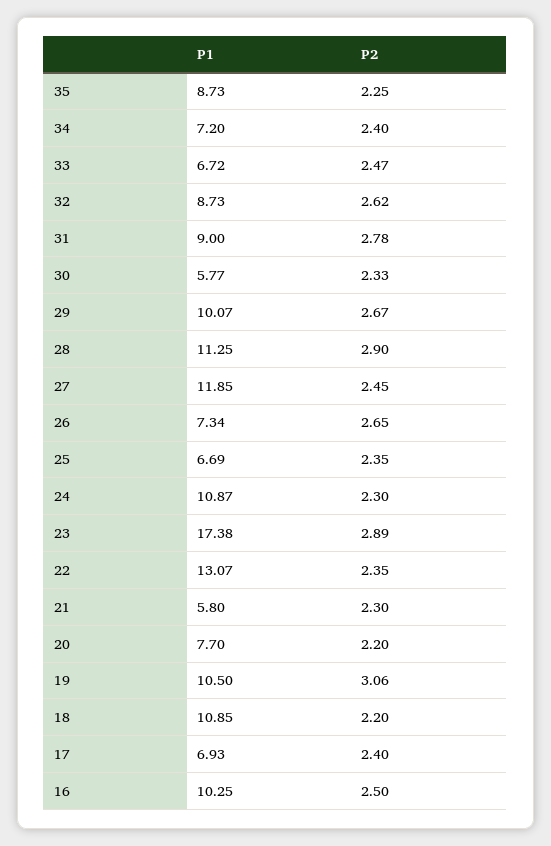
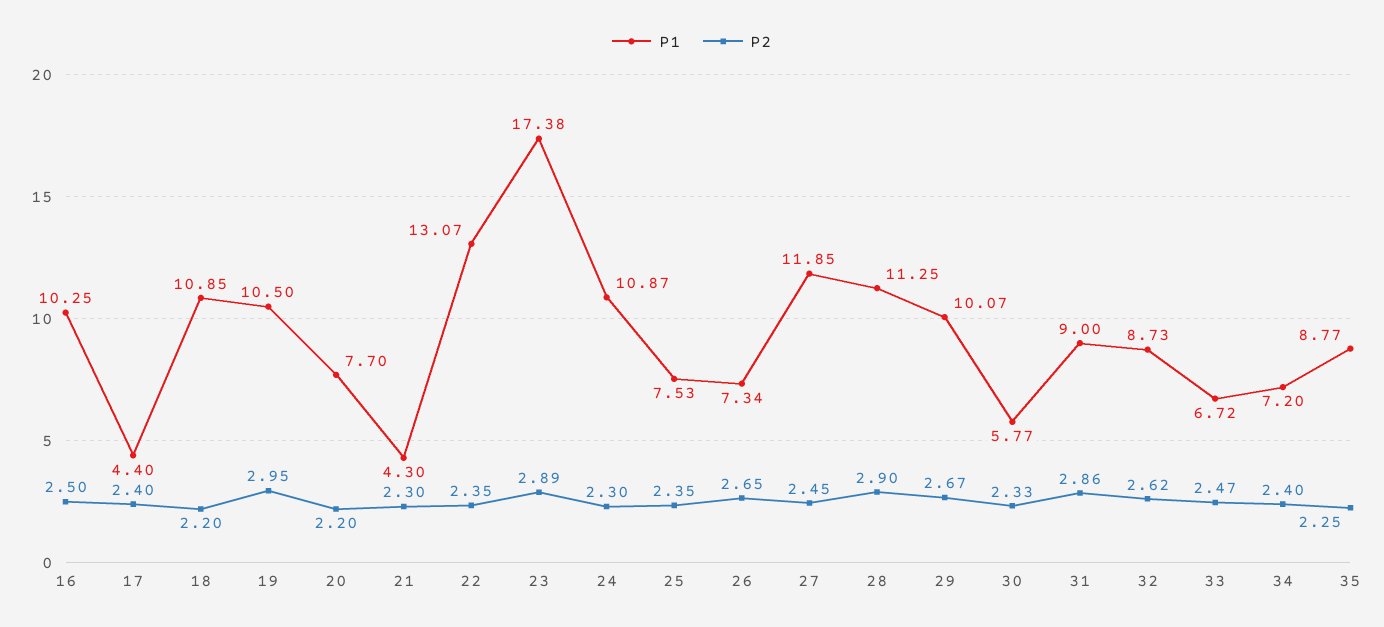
  {
    "P1": {
-     "35": 8.73,
+     "35": 8.77,
      "34": 7.2,
      "33": 6.72,
      "32": 8.73,
      "31": 9,
      "30": 5.77,
      "29": 10.07,
      "28": 11.25,
      "27": 11.85,
      "26": 7.34,
-     "25": 6.69,
+     "25": 7.53,
      "24": 10.87,
      "23": 17.38,
      "22": 13.07,
-     "21": 5.8,
+     "21": 4.3,
      "20": 7.7,
      "19": 10.5,
      "18": 10.85,
-     "17": 6.93,
+     "17": 4.4,
      "16": 10.25
    },
    "P2": {
      "35": 2.25,
      "34": 2.4,
      "33": 2.47,
      "32": 2.62,
-     "31": 2.78,
+     "31": 2.86,
      "30": 2.33,
      "29": 2.67,
      "28": 2.9,
      "27": 2.45,
      "26": 2.65,
      "25": 2.35,
      "24": 2.3,
      "23": 2.89,
      "22": 2.35,
      "21": 2.3,
      "20": 2.2,
-     "19": 3.06,
+     "19": 2.95,
      "18": 2.2,
      "17": 2.4,
      "16": 2.5
    }
  }

